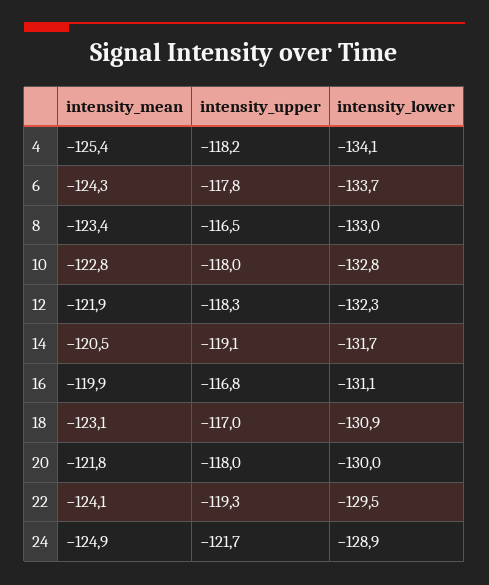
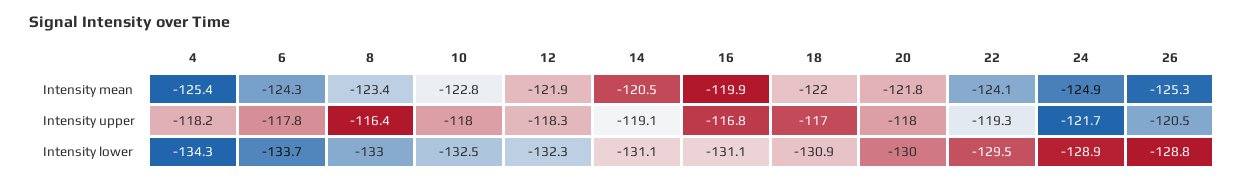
  {
    "intensity_mean": {
      "4": -125.4,
      "6": -124.3,
      "8": -123.4,
      "10": -122.8,
      "12": -121.9,
      "14": -120.5,
      "16": -119.9,
-     "18": -123.1,
+     "18": -122,
      "20": -121.8,
      "22": -124.1,
-     "24": -124.9
+     "24": -124.9,
+     "26": -125.3
    },
    "intensity_upper": {
      "4": -118.2,
      "6": -117.8,
-     "8": -116.5,
+     "8": -116.4,
      "10": -118,
      "12": -118.3,
      "14": -119.1,
      "16": -116.8,
      "18": -117,
      "20": -118,
      "22": -119.3,
-     "24": -121.7
+     "24": -121.7,
+     "26": -120.5
    },
    "intensity_lower": {
-     "4": -134.1,
+     "4": -134.3,
      "6": -133.7,
      "8": -133,
-     "10": -132.8,
+     "10": -132.5,
      "12": -132.3,
-     "14": -131.7,
+     "14": -131.1,
      "16": -131.1,
      "18": -130.9,
      "20": -130,
      "22": -129.5,
-     "24": -128.9
+     "24": -128.9,
+     "26": -128.8
    }
  }

